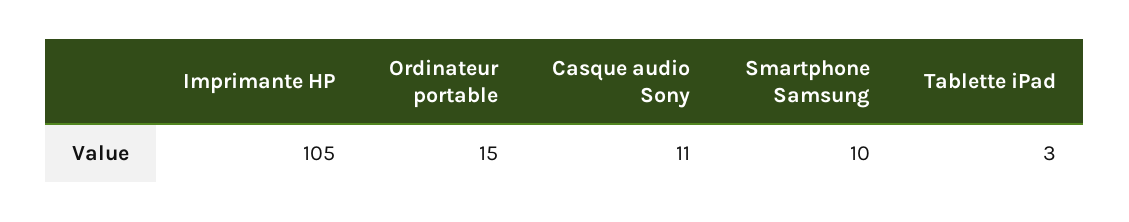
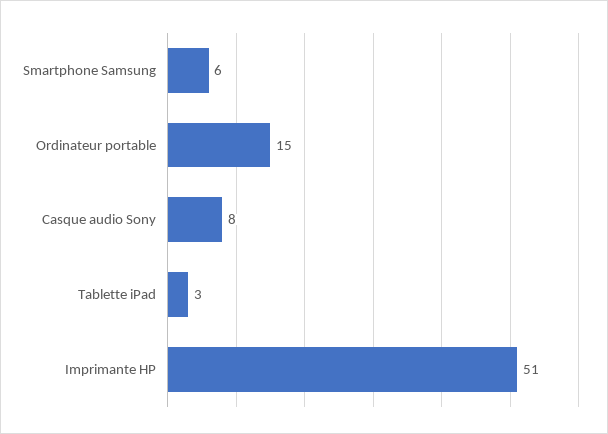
  {
-   "Imprimante HP": 105,
+   "Imprimante HP": 51,
    "Ordinateur portable": 15,
-   "Casque audio Sony": 11,
+   "Casque audio Sony": 8,
-   "Smartphone Samsung": 10,
+   "Smartphone Samsung": 6,
    "Tablette iPad": 3
  }

